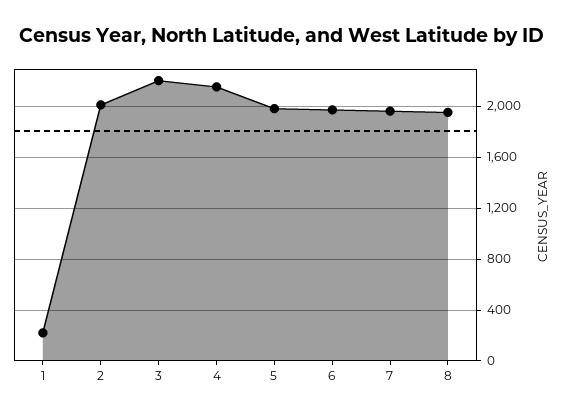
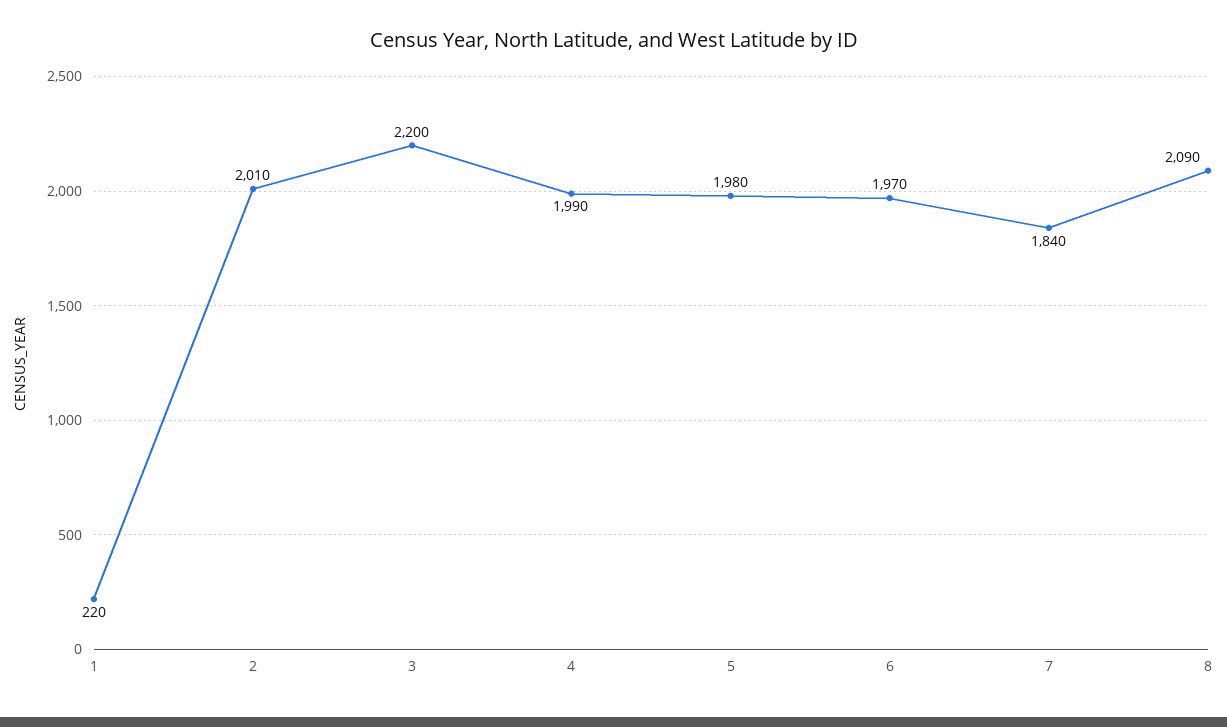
  {
    "1": 220,
    "2": 2010,
    "3": 2200,
-   "4": 2150,
+   "4": 1990,
    "5": 1980,
    "6": 1970,
-   "7": 1950,
+   "7": 1840,
-   "8": 1950
+   "8": 2090
  }

